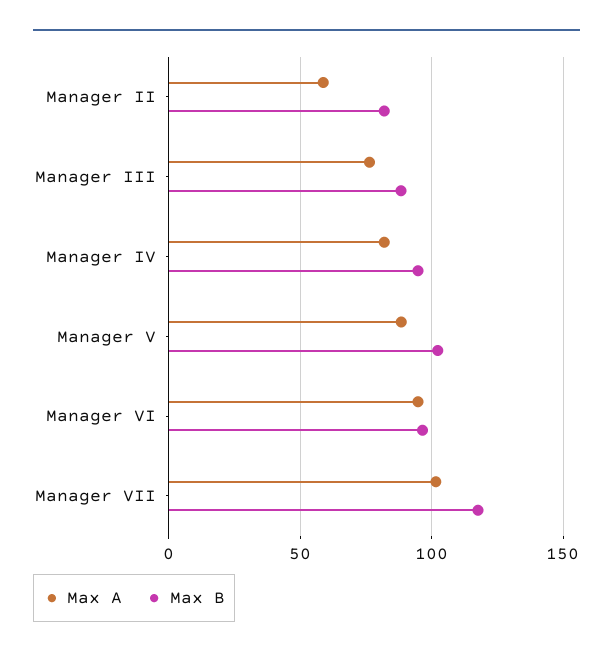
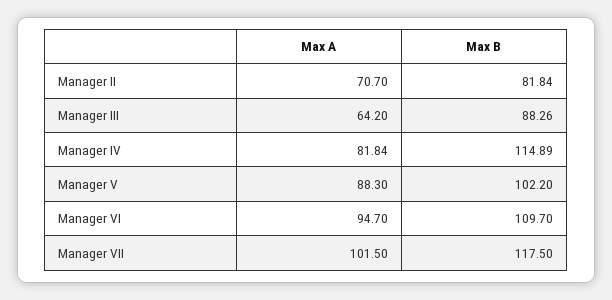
  {
    "Max A": {
-     "Manager II": 60,
+     "Manager II": 70.7,
-     "Manager III": 75,
+     "Manager III": 64.2,
      "Manager IV": 81.84,
      "Manager V": 88.3,
      "Manager VI": 94.7,
      "Manager VII": 101.5
    },
    "Max B": {
      "Manager II": 81.84,
      "Manager III": 88.26,
-     "Manager IV": 95,
+     "Manager IV": 114.89,
      "Manager V": 102.2,
-     "Manager VI": 95,
+     "Manager VI": 109.7,
      "Manager VII": 117.5
    }
  }

